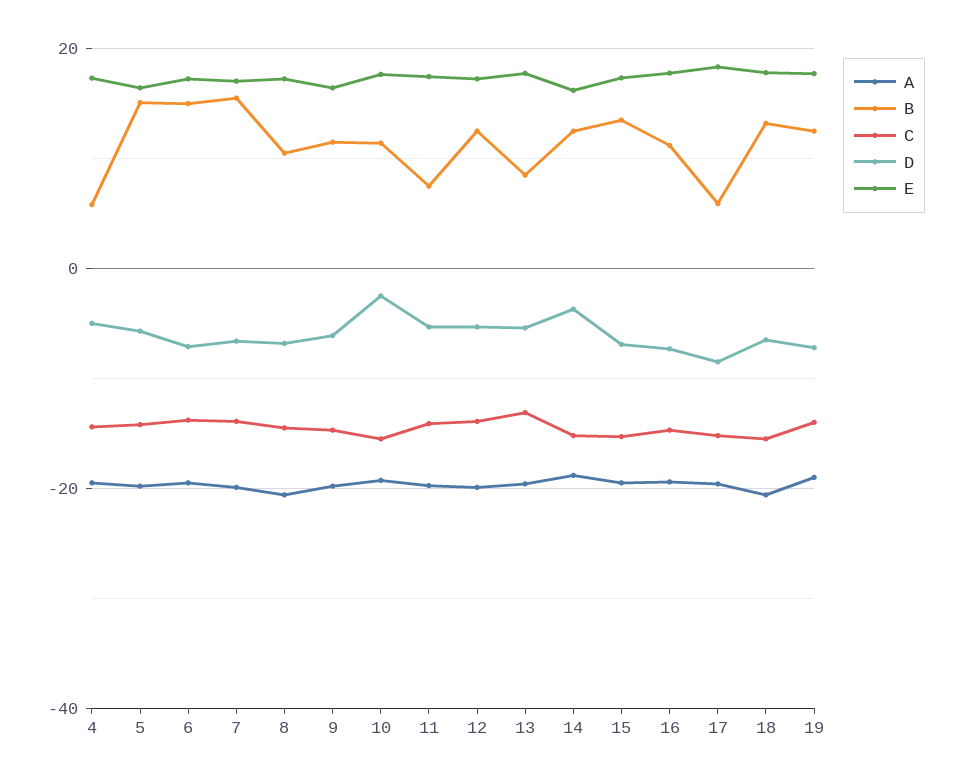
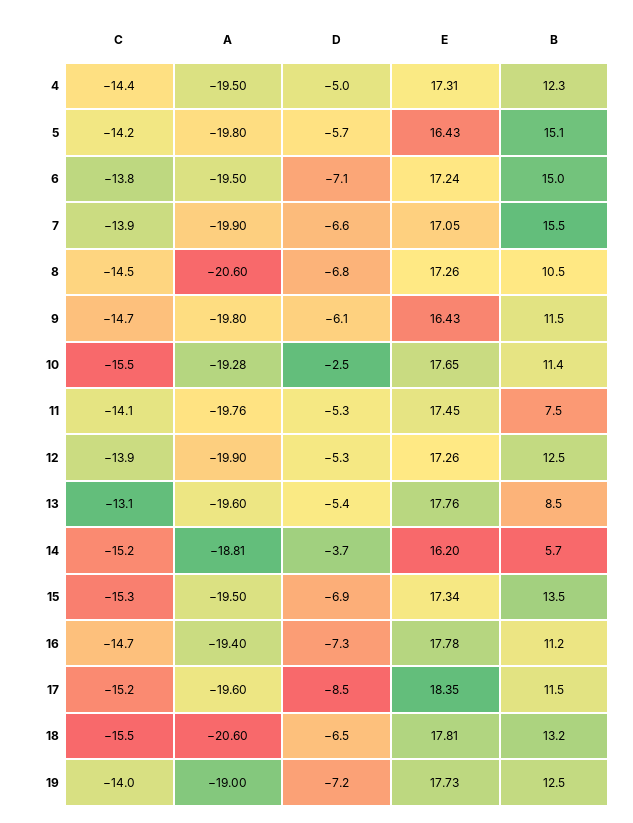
  {
    "A": {
      "4": -19.5,
      "5": -19.8,
      "6": -19.5,
      "7": -19.9,
      "8": -20.6,
      "9": -19.8,
      "10": -19.28,
      "11": -19.76,
      "12": -19.9,
      "13": -19.6,
      "14": -18.81,
      "15": -19.5,
      "16": -19.4,
      "17": -19.6,
      "18": -20.6,
      "19": -19
    },
    "B": {
-     "4": 6,
+     "4": 12.3,
      "5": 15.1,
      "6": 15,
      "7": 15.5,
      "8": 10.5,
      "9": 11.5,
      "10": 11.4,
      "11": 7.5,
      "12": 12.5,
      "13": 8.5,
-     "14": 12,
+     "14": 5.7,
      "15": 13.5,
      "16": 11.2,
-     "17": 6,
+     "17": 11.5,
      "18": 13.2,
      "19": 12.5
    },
    "C": {
      "4": -14.4,
      "5": -14.2,
      "6": -13.8,
      "7": -13.9,
      "8": -14.5,
      "9": -14.7,
      "10": -15.5,
      "11": -14.1,
      "12": -13.9,
      "13": -13.1,
      "14": -15.2,
      "15": -15.3,
      "16": -14.7,
      "17": -15.2,
      "18": -15.5,
      "19": -14
    },
    "D": {
      "4": -5,
      "5": -5.7,
      "6": -7.1,
      "7": -6.6,
      "8": -6.8,
      "9": -6.1,
      "10": -2.5,
      "11": -5.3,
      "12": -5.3,
      "13": -5.4,
      "14": -3.7,
      "15": -6.9,
      "16": -7.3,
      "17": -8.5,
      "18": -6.5,
      "19": -7.2
    },
    "E": {
      "4": 17.31,
      "5": 16.43,
      "6": 17.24,
      "7": 17.05,
      "8": 17.26,
      "9": 16.43,
      "10": 17.65,
      "11": 17.45,
      "12": 17.26,
      "13": 17.76,
      "14": 16.2,
      "15": 17.34,
      "16": 17.78,
      "17": 18.35,
      "18": 17.81,
      "19": 17.73
    }
  }

